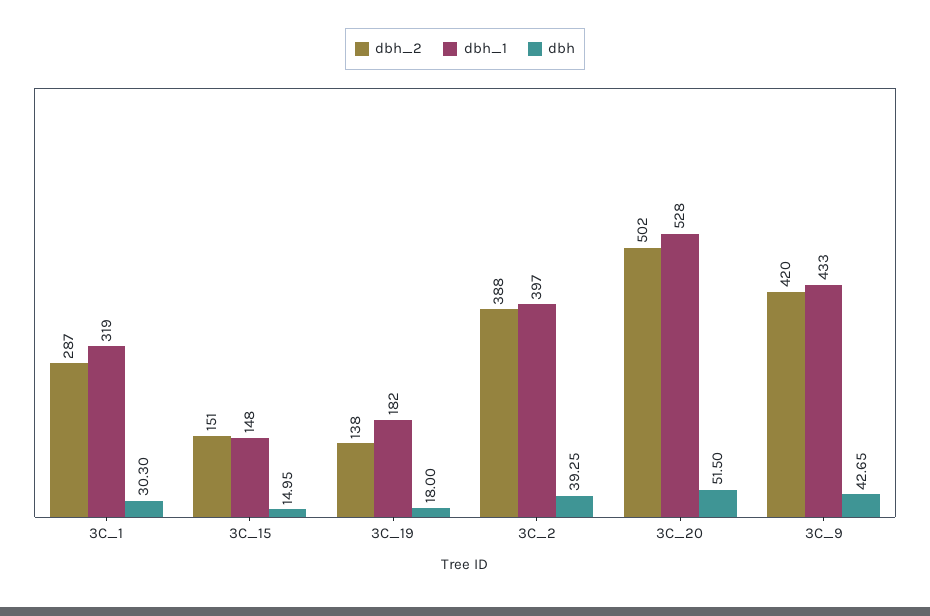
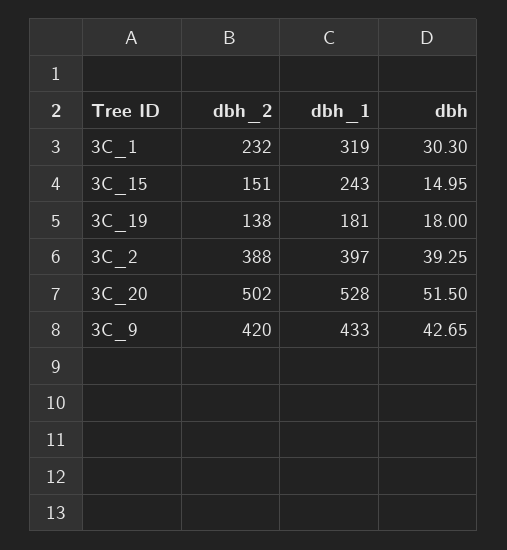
  {
    "dbh_2": {
-     "3C_1": 287,
+     "3C_1": 232,
      "3C_15": 151,
      "3C_19": 138,
      "3C_2": 388,
      "3C_20": 502,
      "3C_9": 420
    },
    "dbh_1": {
      "3C_1": 319,
-     "3C_15": 148,
+     "3C_15": 243,
-     "3C_19": 182,
+     "3C_19": 181,
      "3C_2": 397,
      "3C_20": 528,
      "3C_9": 433
    },
    "dbh": {
      "3C_1": 30.3,
      "3C_15": 14.95,
      "3C_19": 18,
      "3C_2": 39.25,
      "3C_20": 51.5,
      "3C_9": 42.65
    }
  }

